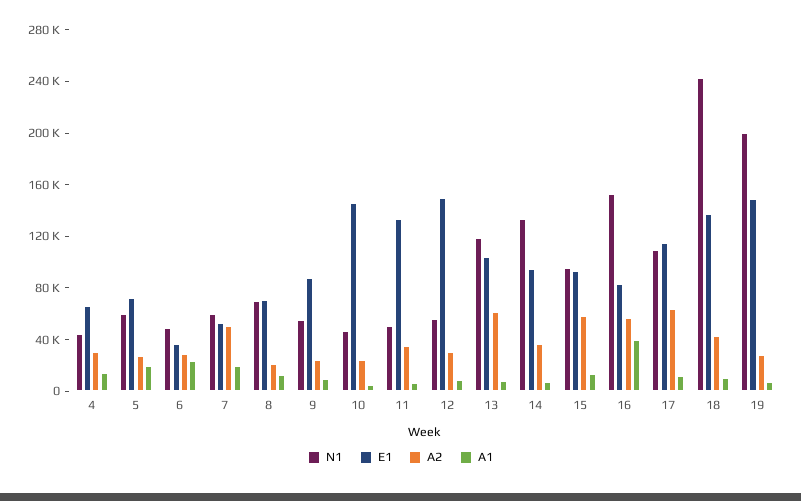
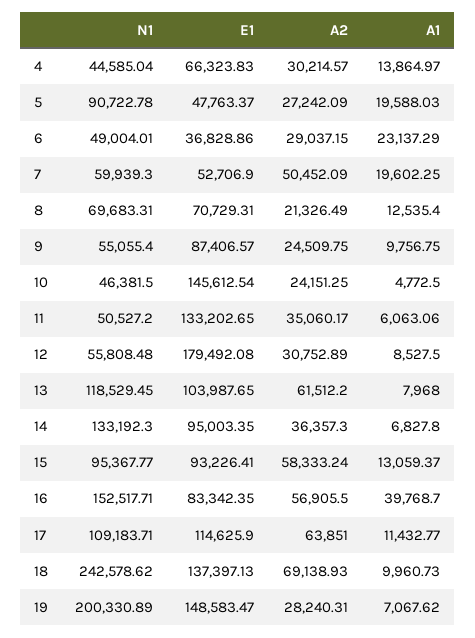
  {
    "N1": {
      "4": 44585.04,
-     "5": 60000,
+     "5": 90722.78,
      "6": 49004.01,
      "7": 59939.3,
      "8": 69683.31,
      "9": 55055.4,
      "10": 46381.5,
      "11": 50527.2,
      "12": 55808.48,
      "13": 118529.45,
      "14": 133192.3,
      "15": 95367.77,
      "16": 152517.71,
      "17": 109183.71,
      "18": 242578.62,
      "19": 200330.89
    },
    "E1": {
      "4": 66323.83,
-     "5": 70000,
+     "5": 47763.37,
      "6": 36828.86,
      "7": 52706.9,
      "8": 70729.31,
      "9": 87406.57,
      "10": 145612.54,
      "11": 133202.65,
-     "12": 150000,
+     "12": 179492.08,
      "13": 103987.65,
      "14": 95003.35,
      "15": 93226.41,
      "16": 83342.35,
      "17": 114625.9,
      "18": 137397.13,
      "19": 148583.47
    },
    "A2": {
      "4": 30214.57,
      "5": 27242.09,
      "6": 29037.15,
      "7": 50452.09,
      "8": 21326.49,
      "9": 24509.75,
      "10": 24151.25,
      "11": 35060.17,
      "12": 30752.89,
      "13": 61512.2,
      "14": 36357.3,
      "15": 58333.24,
      "16": 56905.5,
      "17": 63851,
-     "18": 40000,
+     "18": 69138.93,
      "19": 28240.31
    },
    "A1": {
      "4": 13864.97,
      "5": 19588.03,
      "6": 23137.29,
      "7": 19602.25,
      "8": 12535.4,
      "9": 9756.75,
      "10": 4772.5,
      "11": 6063.06,
      "12": 8527.5,
      "13": 7968,
      "14": 6827.8,
      "15": 13059.37,
      "16": 39768.7,
      "17": 11432.77,
      "18": 9960.73,
      "19": 7067.62
    }
  }

